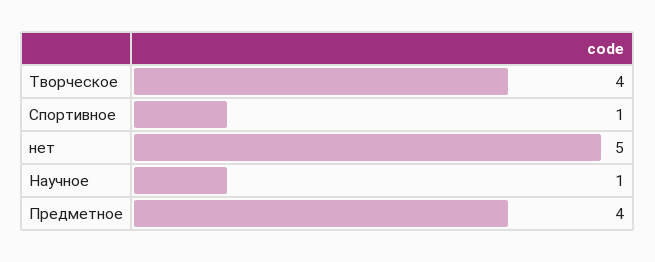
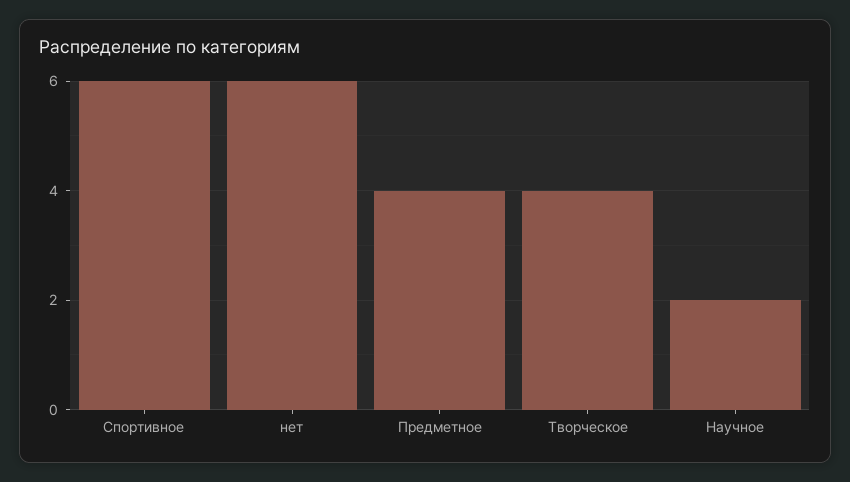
  {
    "Творческое": 4,
-   "Спортивное": 1,
+   "Спортивное": 6,
-   "нет": 5,
+   "нет": 6,
-   "Научное": 1,
+   "Научное": 2,
    "Предметное": 4
  }

